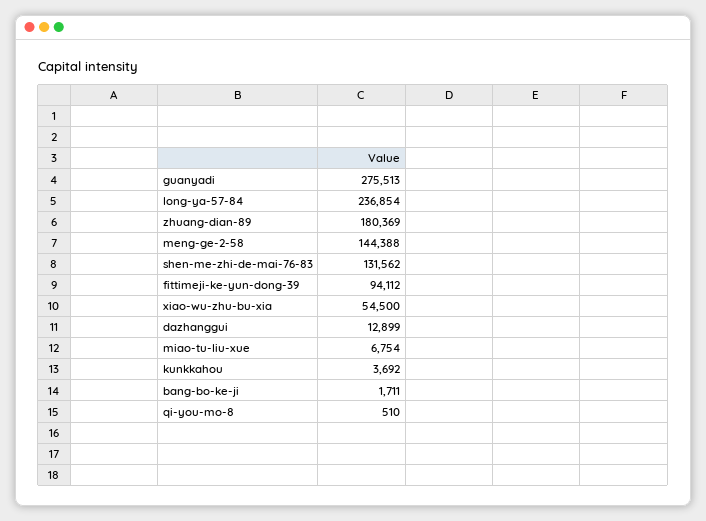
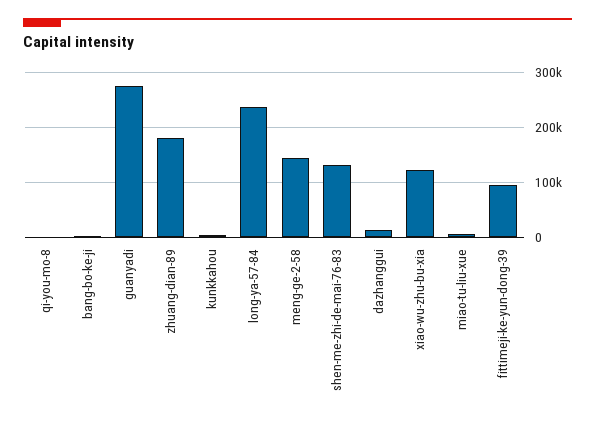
  {
    "guanyadi": 275513,
    "long-ya-57-84": 236854,
    "zhuang-dian-89": 180369,
    "meng-ge-2-58": 144388,
    "shen-me-zhi-de-mai-76-83": 131562,
    "fittimeji-ke-yun-dong-39": 94112,
-   "xiao-wu-zhu-bu-xia": 54500,
+   "xiao-wu-zhu-bu-xia": 120000,
    "dazhanggui": 12899,
    "miao-tu-liu-xue": 6754,
    "kunkkahou": 3692,
    "bang-bo-ke-ji": 1711,
    "qi-you-mo-8": 510
  }

